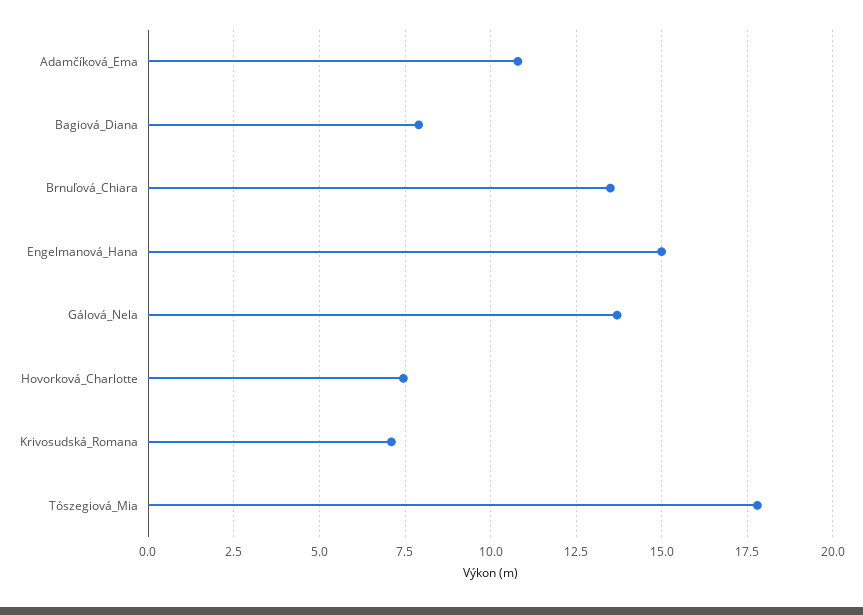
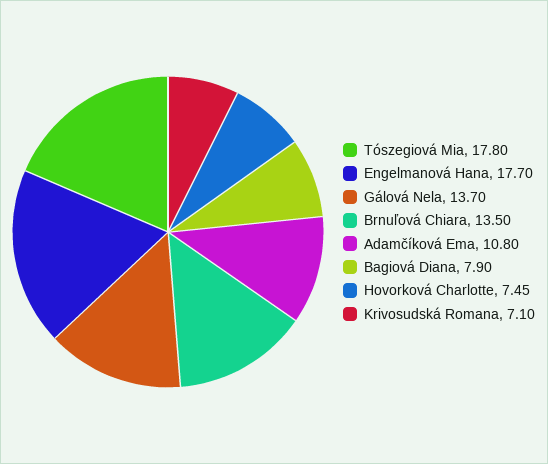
  {
    "Adamčíková_Ema": 10.8,
    "Bagiová_Diana": 7.9,
    "Brnuľová_Chiara": 13.5,
-   "Engelmanová_Hana": 15,
+   "Engelmanová_Hana": 17.7,
    "Gálová_Nela": 13.7,
    "Hovorková_Charlotte": 7.45,
    "Krivosudská_Romana": 7.1,
    "Tószegiová_Mia": 17.8
  }

